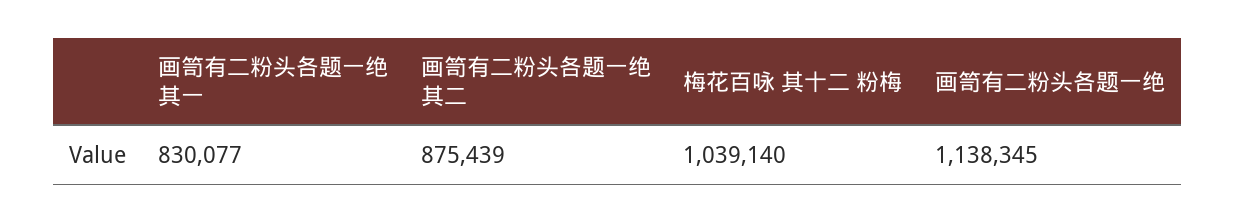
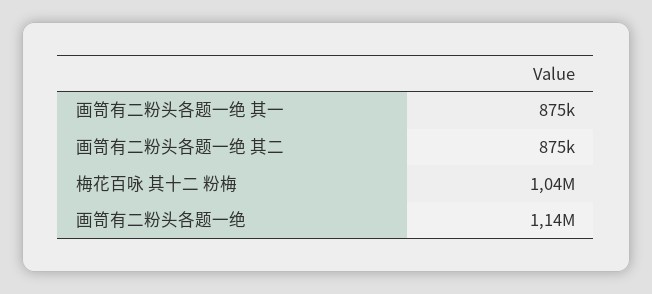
  {
-   "画笥有二粉头各题一绝 其一": 830077,
+   "画笥有二粉头各题一绝 其一": 875000,
    "画笥有二粉头各题一绝 其二": 875439,
    "梅花百咏 其十二 粉梅": 1039140,
    "画笥有二粉头各题一绝": 1138345
  }

